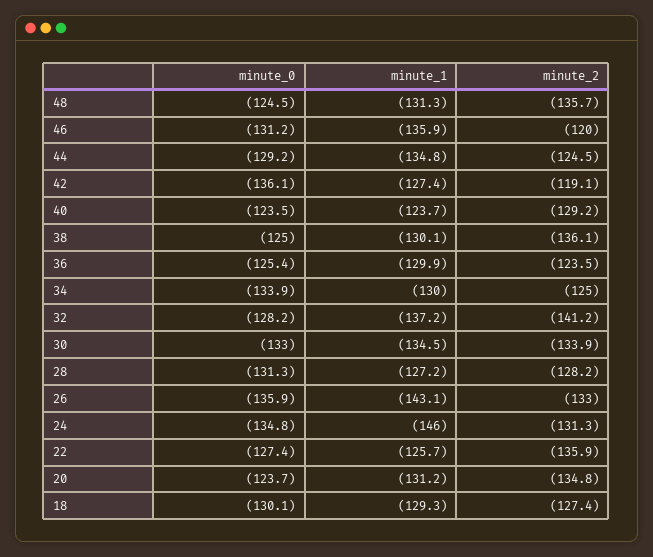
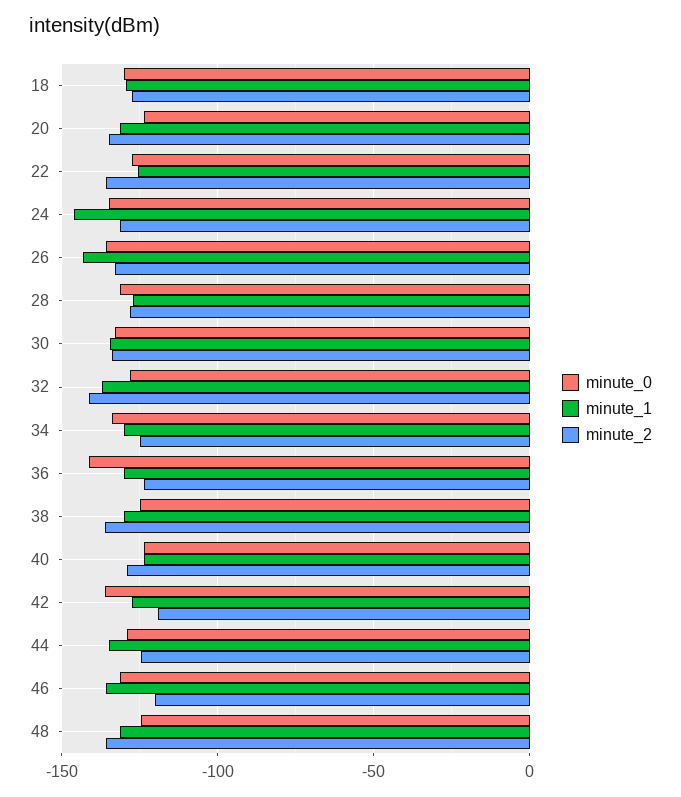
  {
    "minute_0": {
      "48": -124.5,
      "46": -131.2,
      "44": -129.2,
      "42": -136.1,
      "40": -123.5,
      "38": -125,
-     "36": -125.4,
+     "36": -140,
      "34": -133.9,
      "32": -128.2,
      "30": -133,
      "28": -131.3,
      "26": -135.9,
      "24": -134.8,
      "22": -127.4,
      "20": -123.7,
      "18": -130.1
    },
    "minute_1": {
      "48": -131.3,
      "46": -135.9,
      "44": -134.8,
      "42": -127.4,
      "40": -123.7,
      "38": -130.1,
      "36": -129.9,
      "34": -130,
      "32": -137.2,
      "30": -134.5,
      "28": -127.2,
      "26": -143.1,
      "24": -146,
      "22": -125.7,
      "20": -131.2,
      "18": -129.3
    },
    "minute_2": {
      "48": -135.7,
      "46": -120,
      "44": -124.5,
      "42": -119.1,
      "40": -129.2,
      "38": -136.1,
      "36": -123.5,
      "34": -125,
      "32": -141.2,
      "30": -133.9,
      "28": -128.2,
      "26": -133,
      "24": -131.3,
      "22": -135.9,
      "20": -134.8,
      "18": -127.4
    }
  }

